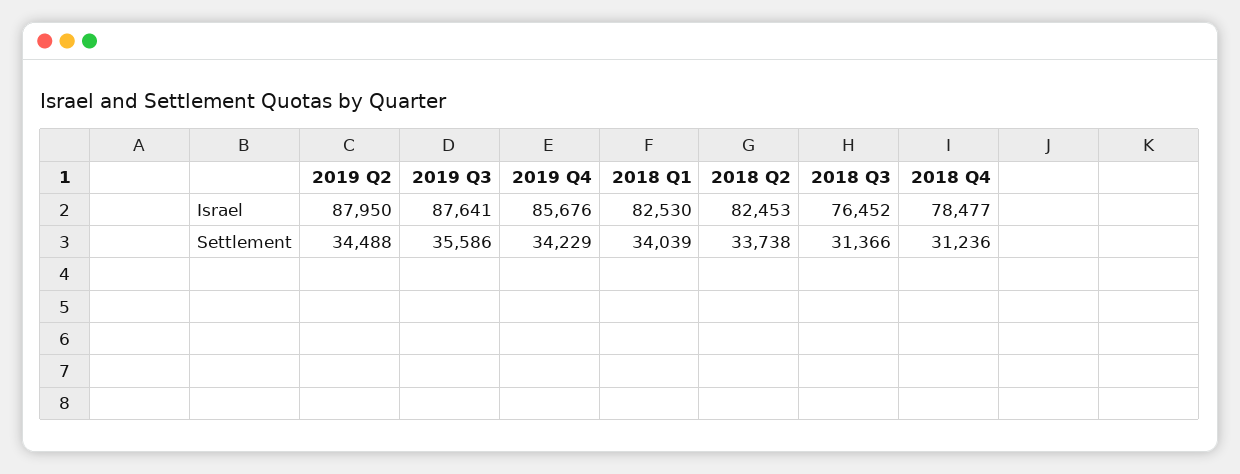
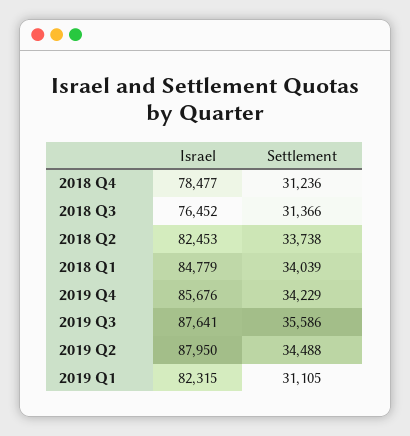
  {
    "2019 Q2": {
      "Israel": 87950,
      "Settlement": 34488
    },
    "2019 Q3": {
      "Israel": 87641,
      "Settlement": 35586
    },
    "2019 Q4": {
      "Israel": 85676,
      "Settlement": 34229
    },
    "2018 Q1": {
-     "Israel": 82530,
+     "Israel": 84779,
      "Settlement": 34039
    },
    "2018 Q2": {
      "Israel": 82453,
      "Settlement": 33738
    },
    "2018 Q3": {
      "Israel": 76452,
      "Settlement": 31366
    },
    "2018 Q4": {
      "Israel": 78477,
      "Settlement": 31236
-   }
+   },
+   "2019 Q1": {
+     "Israel": 82315,
+     "Settlement": 31105
+   }
  }

